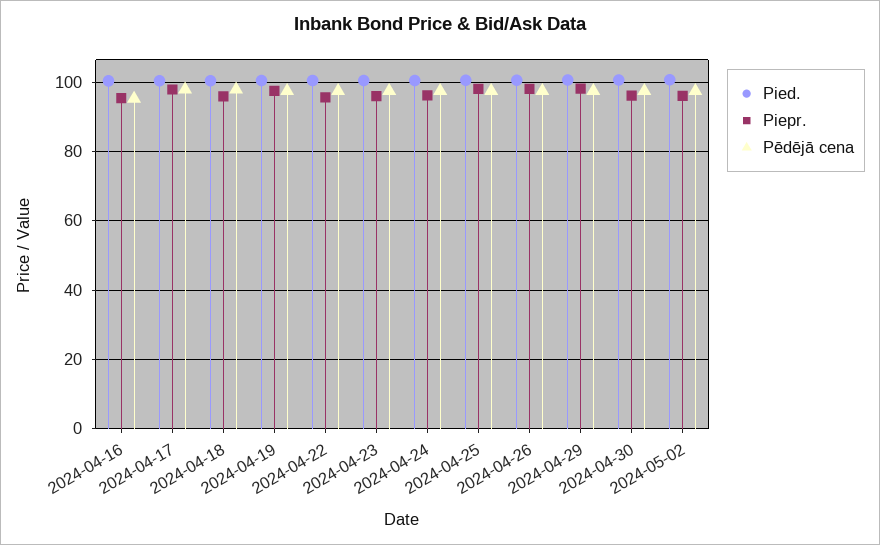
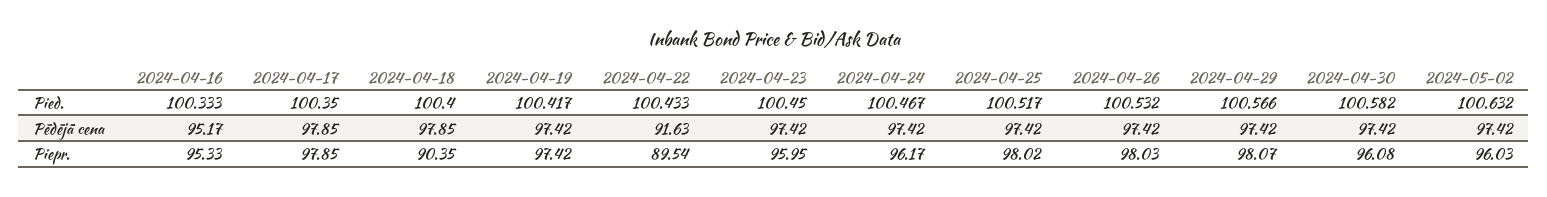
  {
    "Pied.": {
      "2024-04-16": 100.333,
      "2024-04-17": 100.35,
      "2024-04-18": 100.4,
      "2024-04-19": 100.417,
      "2024-04-22": 100.433,
      "2024-04-23": 100.45,
      "2024-04-24": 100.467,
      "2024-04-25": 100.517,
      "2024-04-26": 100.532,
      "2024-04-29": 100.566,
      "2024-04-30": 100.582,
      "2024-05-02": 100.632
    },
    "Piepr.": {
      "2024-04-16": 95.33,
      "2024-04-17": 97.85,
-     "2024-04-18": 96,
+     "2024-04-18": 90.35,
      "2024-04-19": 97.42,
-     "2024-04-22": 96,
+     "2024-04-22": 89.54,
      "2024-04-23": 95.95,
      "2024-04-24": 96.17,
      "2024-04-25": 98.02,
      "2024-04-26": 98.03,
      "2024-04-29": 98.07,
      "2024-04-30": 96.08,
      "2024-05-02": 96.03
    },
    "Pēdējā cena": {
      "2024-04-16": 95.17,
      "2024-04-17": 97.85,
      "2024-04-18": 97.85,
      "2024-04-19": 97.42,
-     "2024-04-22": 98,
+     "2024-04-22": 91.63,
      "2024-04-23": 97.42,
      "2024-04-24": 97.42,
      "2024-04-25": 97.42,
      "2024-04-26": 97.42,
      "2024-04-29": 97.42,
      "2024-04-30": 97.42,
      "2024-05-02": 97.42
    }
  }

